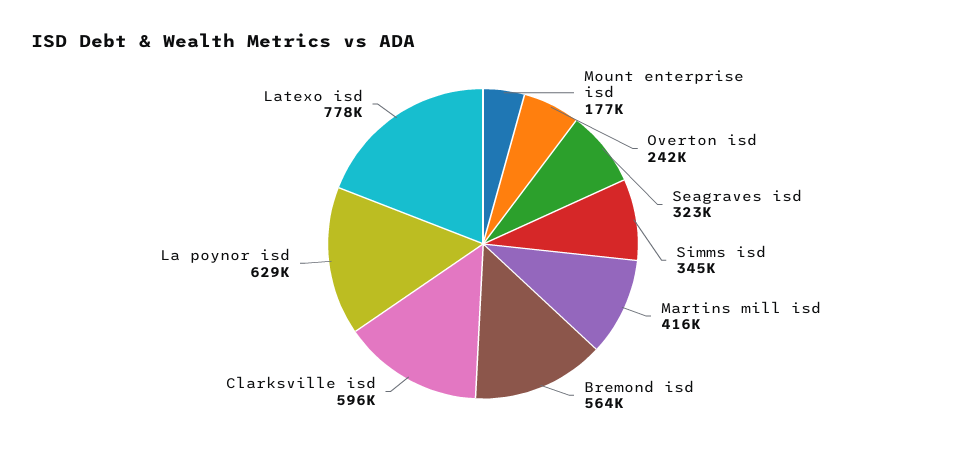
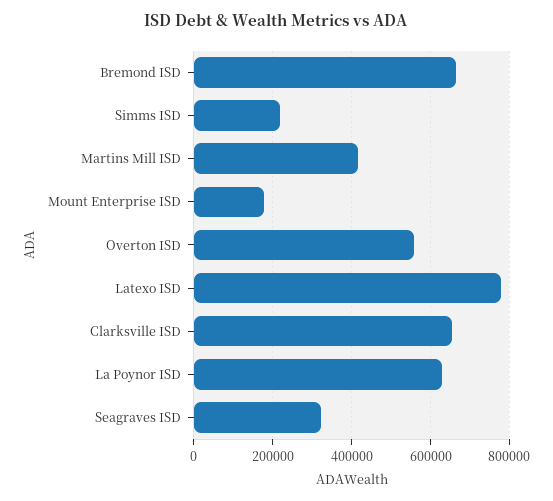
  {
    "Mount enterprise isd": 177000,
-   "Overton isd": 242000,
+   "Overton isd": 560000,
    "Seagraves isd": 323000,
-   "Simms isd": 345000,
+   "Simms isd": 220000,
    "Martins mill isd": 416000,
-   "Bremond isd": 564000,
+   "Bremond isd": 660000,
-   "Clarksville isd": 596000,
+   "Clarksville isd": 660000,
    "La poynor isd": 629000,
    "Latexo isd": 778000
  }

